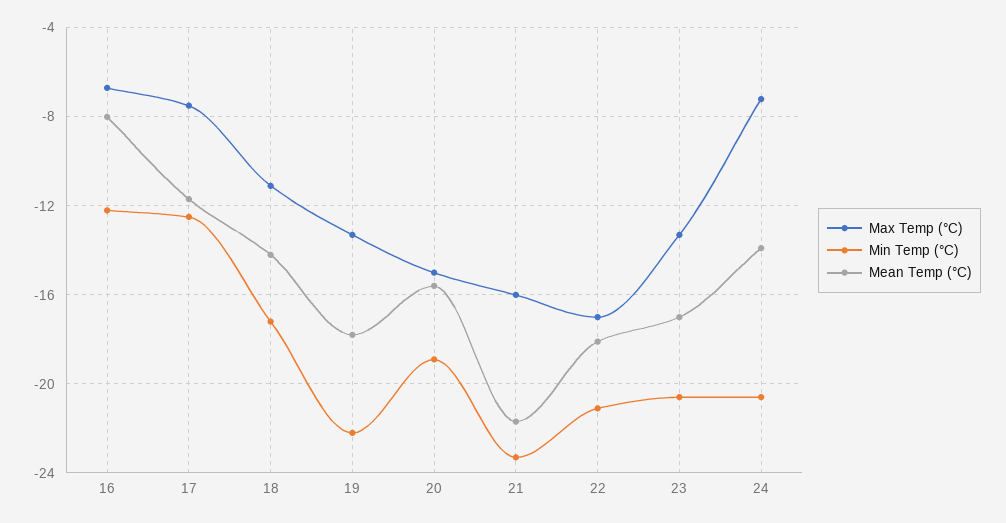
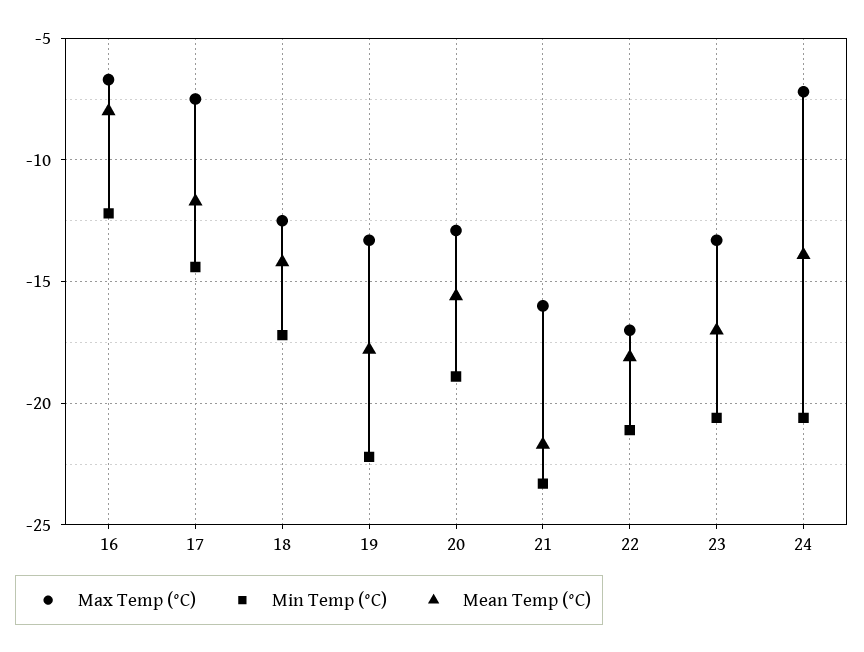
  {
    "Max Temp (°C)": {
      "16": -6.5,
      "17": -7.5,
-     "18": -11,
+     "18": -12.5,
      "19": -13.5,
-     "20": -15,
+     "20": -13,
      "21": -16,
      "22": -17,
      "23": -13.5,
      "24": -7
    },
    "Min Temp (°C)": {
      "16": -12,
-     "17": -12.5,
+     "17": -14.5,
      "18": -17,
      "19": -22,
      "20": -19,
      "21": -23.5,
      "22": -21,
      "23": -20.5,
      "24": -20.5
    },
    "Mean Temp (°C)": {
      "16": -8,
      "17": -11.5,
      "18": -14,
      "19": -18,
      "20": -15.5,
      "21": -21.5,
      "22": -18,
      "23": -17,
      "24": -14
    }
  }

